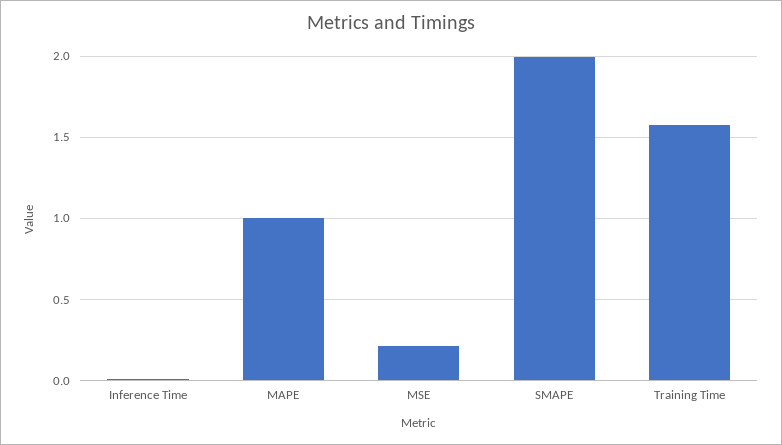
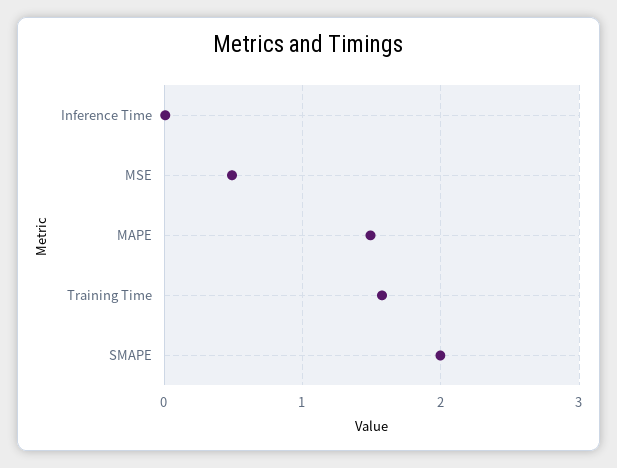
  {
    "Inference Time": 0,
-   "MAPE": 1,
+   "MAPE": 1.5,
-   "MSE": 0.2,
+   "MSE": 0.5,
    "SMAPE": 2,
    "Training Time": 1.6
  }

